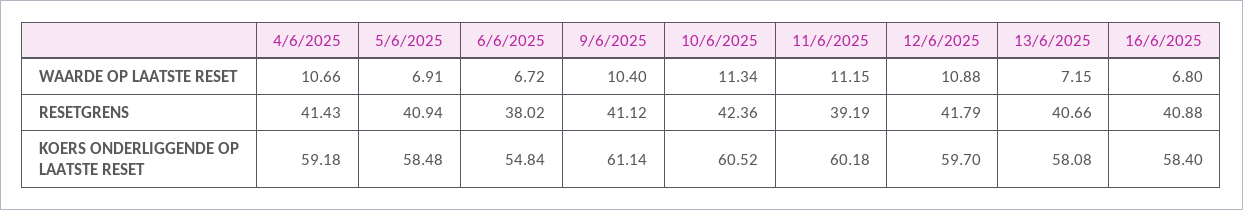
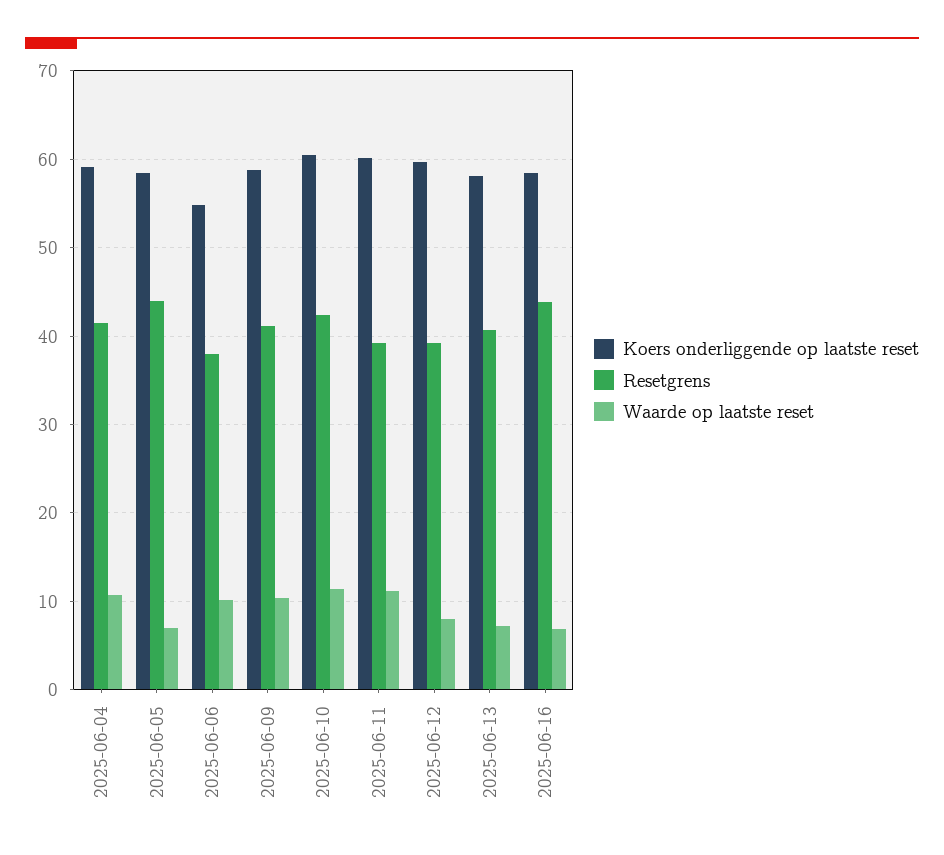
  {
    "WAARDE OP LAATSTE RESET": {
      "4/6/2025": 10.66,
      "5/6/2025": 6.91,
-     "6/6/2025": 6.72,
+     "6/6/2025": 10,
      "9/6/2025": 10.4,
      "10/6/2025": 11.34,
      "11/6/2025": 11.15,
-     "12/6/2025": 10.88,
+     "12/6/2025": 8,
      "13/6/2025": 7.15,
      "16/6/2025": 6.8
    },
    "RESETGRENS": {
      "4/6/2025": 41.43,
-     "5/6/2025": 40.94,
+     "5/6/2025": 44,
      "6/6/2025": 38.02,
      "9/6/2025": 41.12,
      "10/6/2025": 42.36,
      "11/6/2025": 39.19,
-     "12/6/2025": 41.79,
+     "12/6/2025": 39,
      "13/6/2025": 40.66,
-     "16/6/2025": 40.88
+     "16/6/2025": 44
    },
    "KOERS ONDERLIGGENDE OP LAATSTE RESET": {
      "4/6/2025": 59.18,
      "5/6/2025": 58.48,
      "6/6/2025": 54.84,
-     "9/6/2025": 61.14,
+     "9/6/2025": 59,
      "10/6/2025": 60.52,
      "11/6/2025": 60.18,
      "12/6/2025": 59.7,
      "13/6/2025": 58.08,
      "16/6/2025": 58.4
    }
  }

